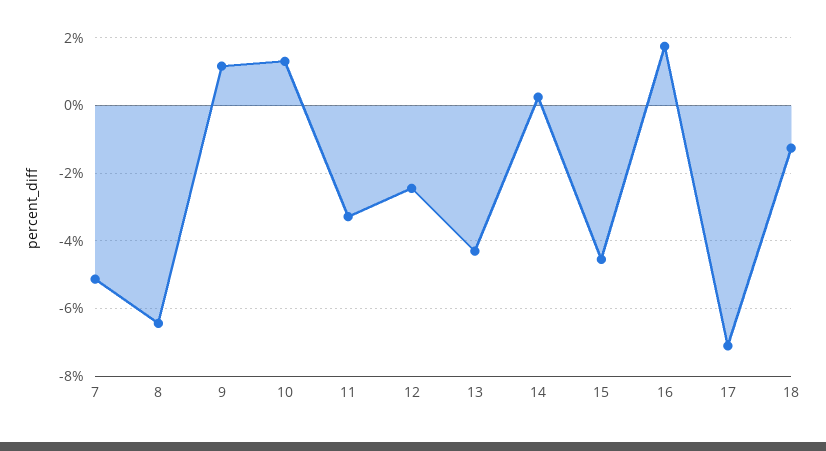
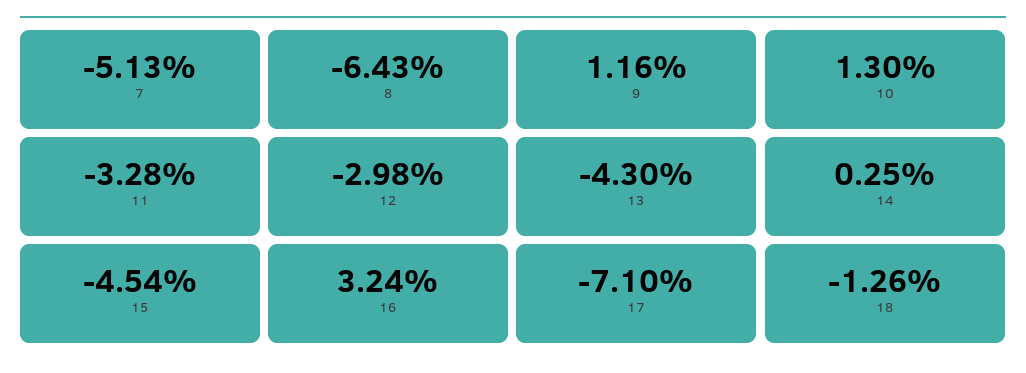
  {
    "7": -5.13,
    "8": -6.43,
    "9": 1.16,
    "10": 1.3,
    "11": -3.28,
-   "12": -2.4,
+   "12": -2.98,
    "13": -4.3,
    "14": 0.25,
    "15": -4.54,
-   "16": 1.8,
+   "16": 3.24,
    "17": -7.1,
    "18": -1.26
  }

